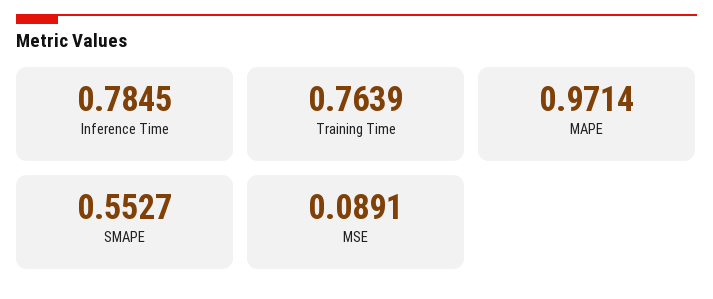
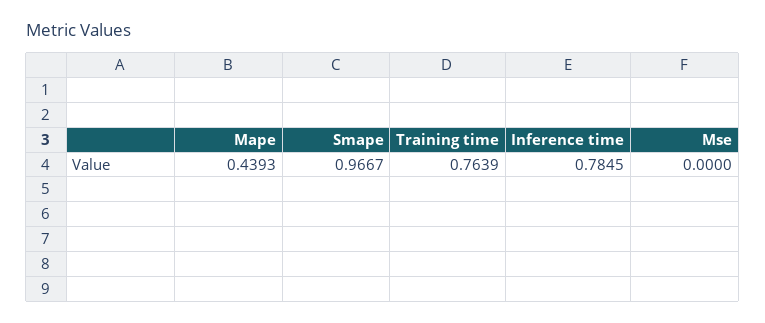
  {
    "Inference Time": 0.7845,
    "Training Time": 0.7639,
-   "MAPE": 0.9714,
+   "MAPE": 0.4393,
-   "SMAPE": 0.5527,
+   "SMAPE": 0.9667,
-   "MSE": 0.0891
+   "MSE": 0
  }

